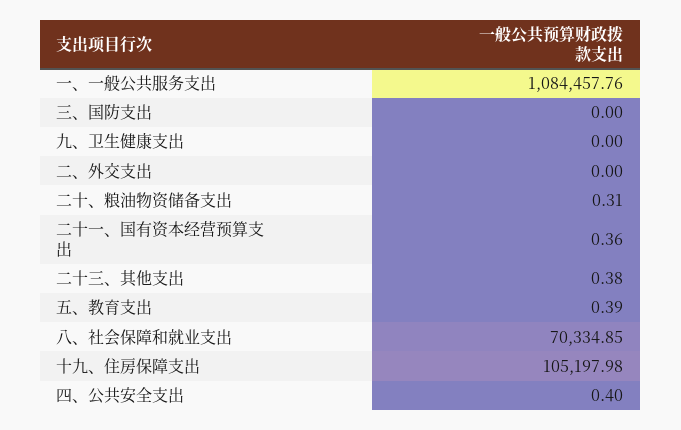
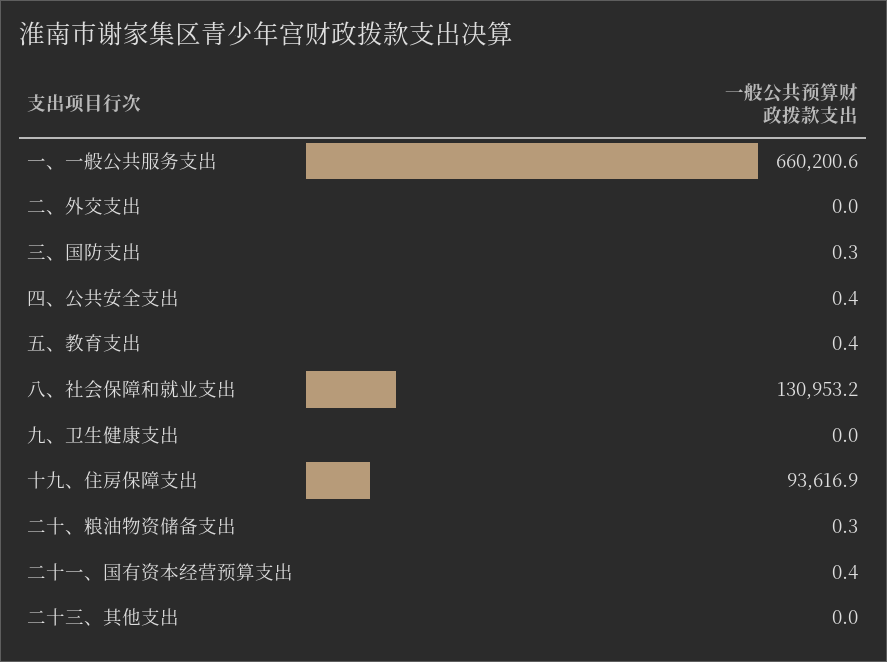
  {
-   "一、一般公共服务支出": 1084457.76,
+   "一、一般公共服务支出": 660200.6,
-   "三、国防支出": 0,
+   "三、国防支出": 0.3,
    "九、卫生健康支出": 0,
    "二、外交支出": 0,
    "二十、粮油物资储备支出": 0.31,
    "二十一、国有资本经营预算支出": 0.36,
-   "二十三、其他支出": 0.38,
+   "二十三、其他支出": 0,
    "五、教育支出": 0.39,
-   "八、社会保障和就业支出": 70334.85,
+   "八、社会保障和就业支出": 130953.2,
-   "十九、住房保障支出": 105197.98,
+   "十九、住房保障支出": 93616.9,
    "四、公共安全支出": 0.4
  }

